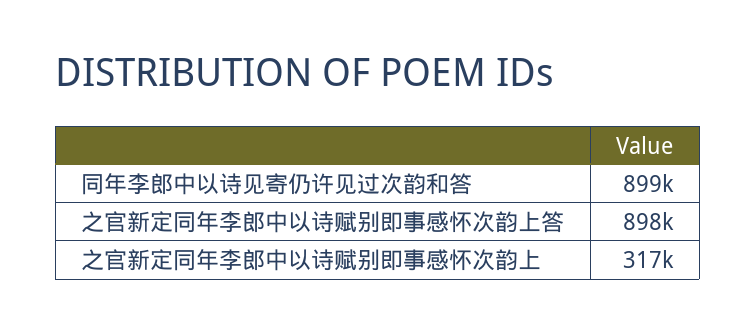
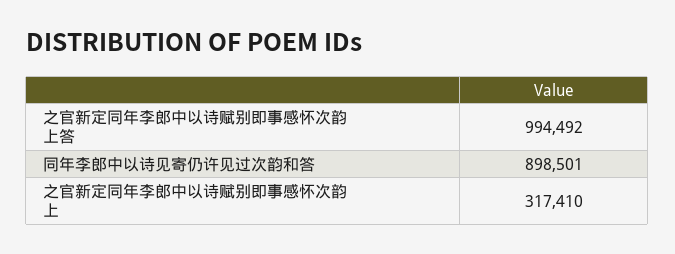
  {
    "同年李郎中以诗见寄仍许见过次韵和答": 898501,
-   "之官新定同年李郎中以诗赋别即事感怀次韵上答": 898000,
+   "之官新定同年李郎中以诗赋别即事感怀次韵上答": 994492,
    "之官新定同年李郎中以诗赋别即事感怀次韵上": 317410
  }

